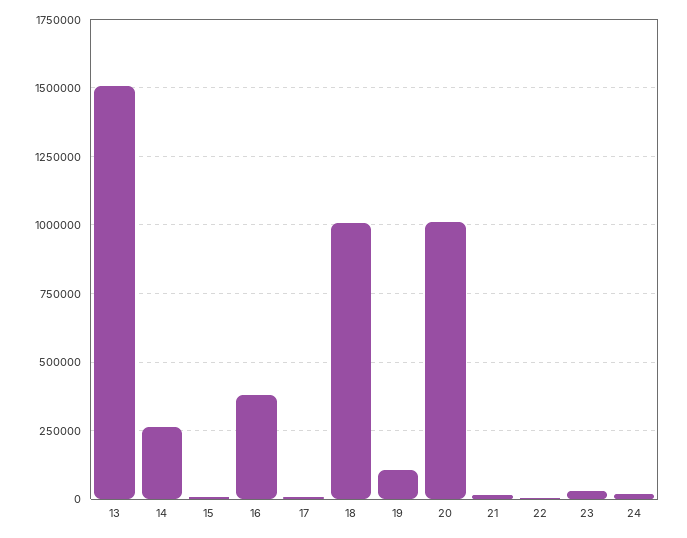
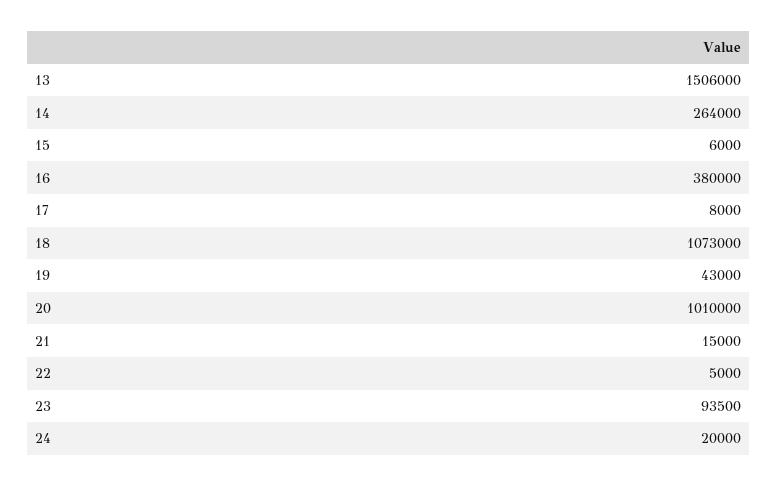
  {
    "13": 1506000,
    "14": 264000,
    "15": 6000,
    "16": 380000,
    "17": 8000,
-   "18": 1000000,
+   "18": 1073000,
-   "19": 100000,
+   "19": 43000,
    "20": 1010000,
    "21": 15000,
    "22": 5000,
-   "23": 25000,
+   "23": 93500,
    "24": 20000
  }

